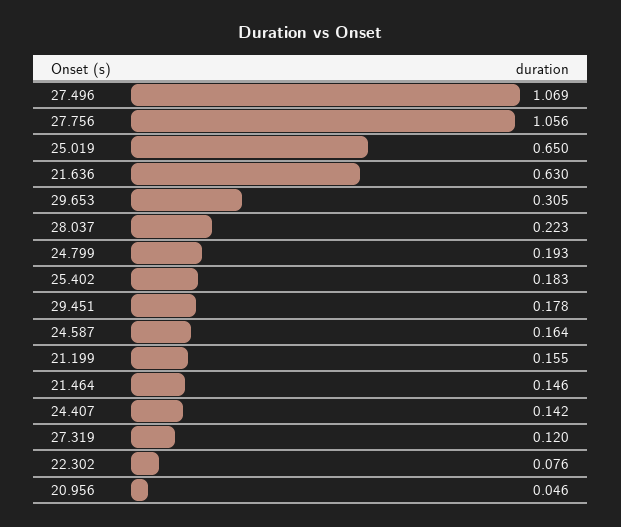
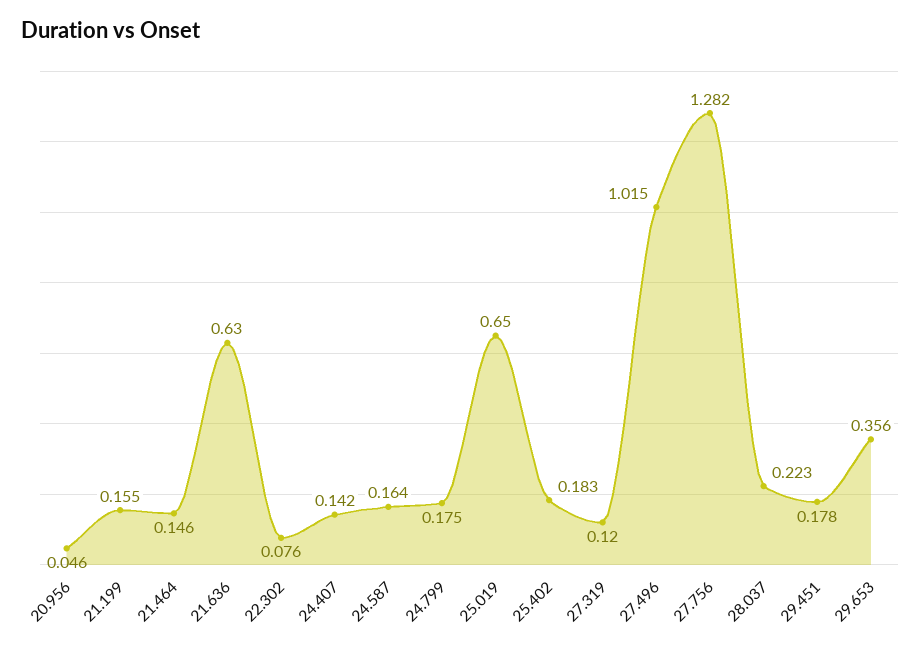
  {
-   "27.496": 1.069,
+   "27.496": 1.015,
-   "27.756": 1.056,
+   "27.756": 1.282,
    "25.019": 0.65,
    "21.636": 0.63,
-   "29.653": 0.305,
+   "29.653": 0.356,
    "28.037": 0.223,
-   "24.799": 0.193,
+   "24.799": 0.175,
    "25.402": 0.183,
    "29.451": 0.178,
    "24.587": 0.164,
    "21.199": 0.155,
    "21.464": 0.146,
    "24.407": 0.142,
    "27.319": 0.12,
    "22.302": 0.076,
    "20.956": 0.046
  }

